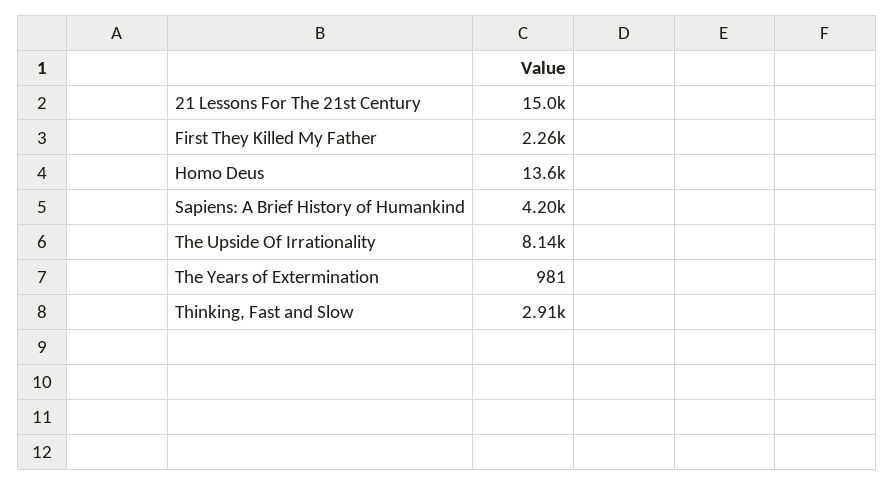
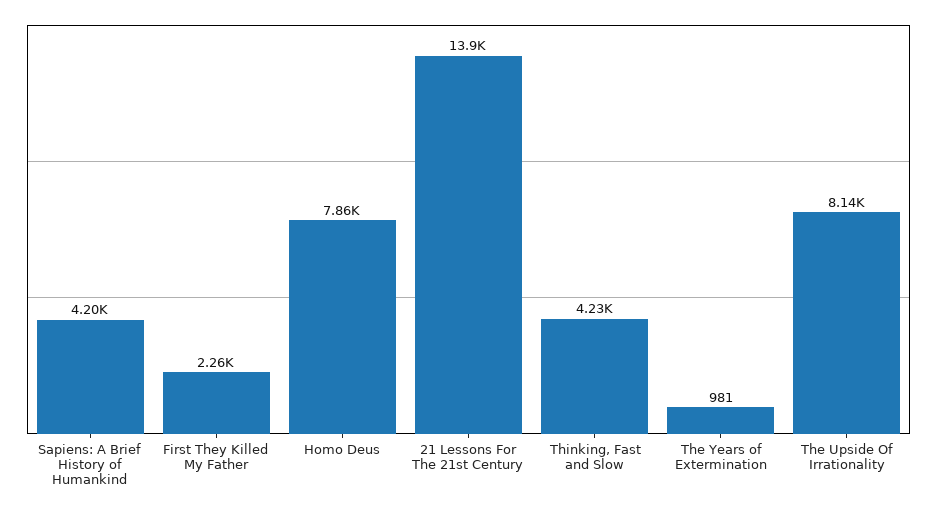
  {
-   "21 Lessons For The 21st Century": 15000,
+   "21 Lessons For The 21st Century": 13900,
    "First They Killed My Father": 2260,
-   "Homo Deus": 13600,
+   "Homo Deus": 7860,
    "Sapiens: A Brief History of Humankind": 4200,
    "The Upside Of Irrationality": 8140,
    "The Years of Extermination": 981,
-   "Thinking, Fast and Slow": 2910
+   "Thinking, Fast and Slow": 4230
  }

